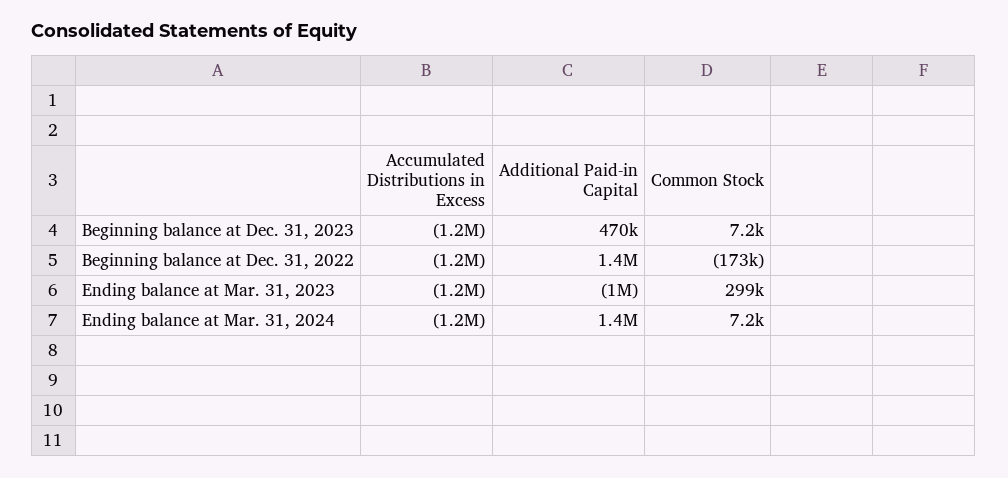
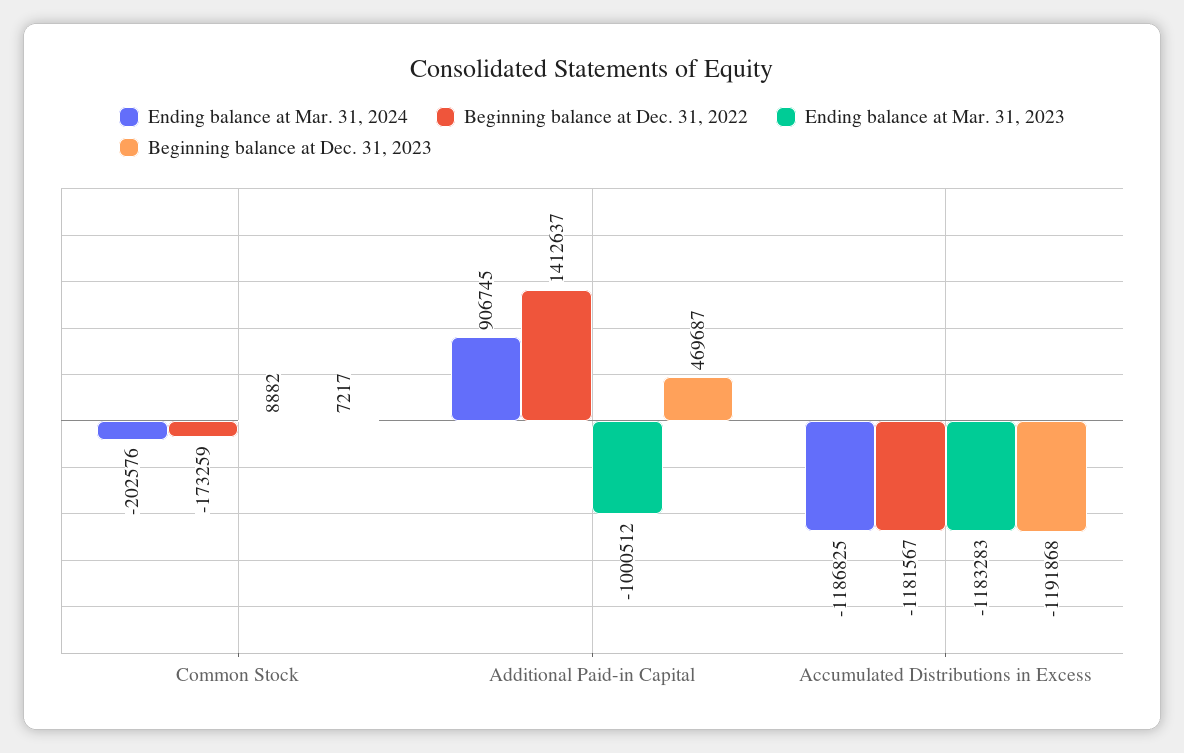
  {
    "Beginning balance at Dec. 31, 2023": {
      "Accumulated Distributions in Excess": -1191868,
      "Additional Paid-in Capital": 469687,
      "Common Stock": 7217
    },
    "Beginning balance at Dec. 31, 2022": {
      "Accumulated Distributions in Excess": -1181567,
      "Additional Paid-in Capital": 1412637,
      "Common Stock": -173259
    },
    "Ending balance at Mar. 31, 2023": {
      "Accumulated Distributions in Excess": -1183283,
      "Additional Paid-in Capital": -1000512,
-     "Common Stock": 299000
+     "Common Stock": 8882
    },
    "Ending balance at Mar. 31, 2024": {
      "Accumulated Distributions in Excess": -1186825,
-     "Additional Paid-in Capital": 1400000,
+     "Additional Paid-in Capital": 906745,
-     "Common Stock": 7200
+     "Common Stock": -202576
    }
  }

